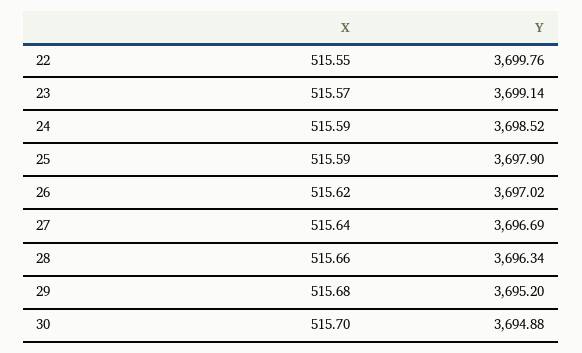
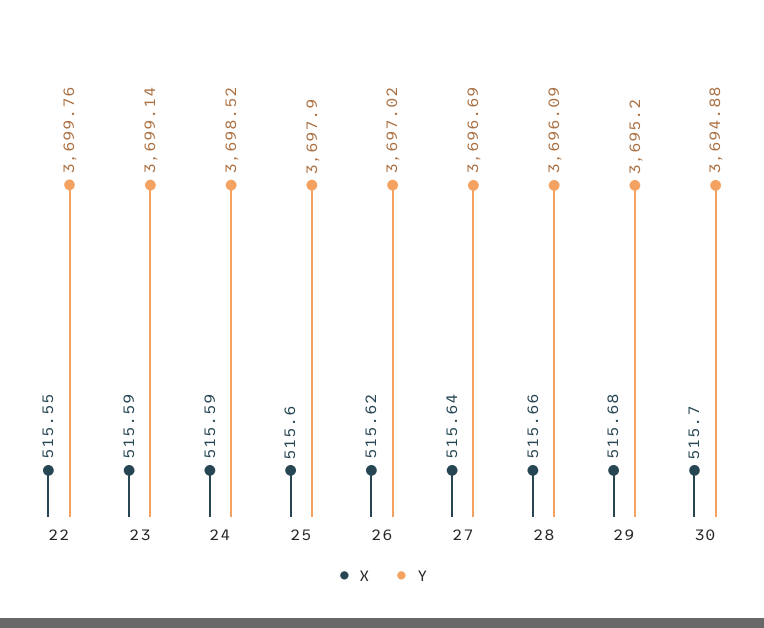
  {
    "X": {
      "22": 515.55,
-     "23": 515.57,
+     "23": 515.59,
      "24": 515.59,
-     "25": 515.59,
+     "25": 515.6,
      "26": 515.62,
      "27": 515.64,
      "28": 515.66,
      "29": 515.68,
      "30": 515.7
    },
    "Y": {
      "22": 3699.76,
      "23": 3699.14,
      "24": 3698.52,
      "25": 3697.9,
      "26": 3697.02,
      "27": 3696.69,
-     "28": 3696.34,
+     "28": 3696.09,
      "29": 3695.2,
      "30": 3694.88
    }
  }

